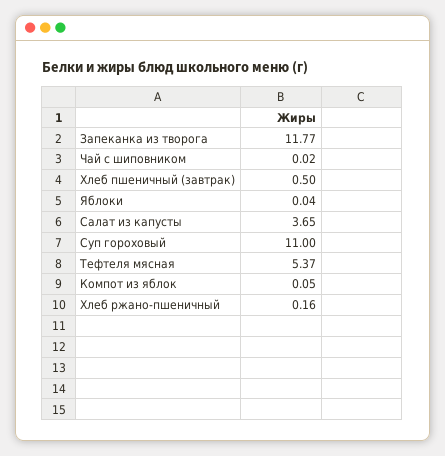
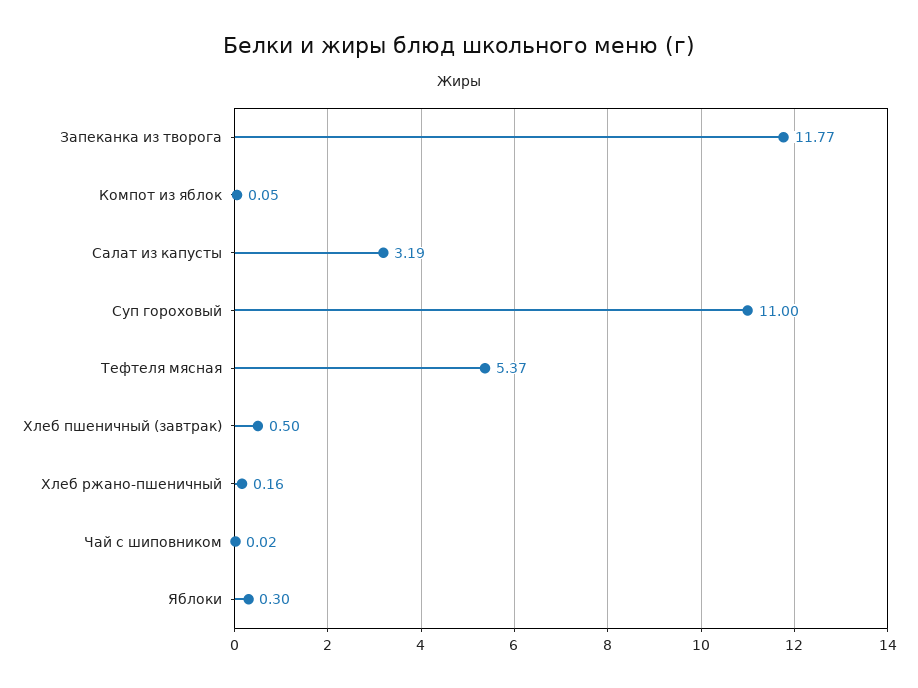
  {
    "Запеканка из творога": 11.77,
    "Чай с шиповником": 0.02,
    "Хлеб пшеничный (завтрак)": 0.5,
-   "Яблоки": 0.04,
+   "Яблоки": 0.3,
-   "Салат из капусты": 3.65,
+   "Салат из капусты": 3.19,
    "Суп гороховый": 11,
    "Тефтеля мясная": 5.37,
    "Компот из яблок": 0.05,
    "Хлеб ржано-пшеничный": 0.16
  }

